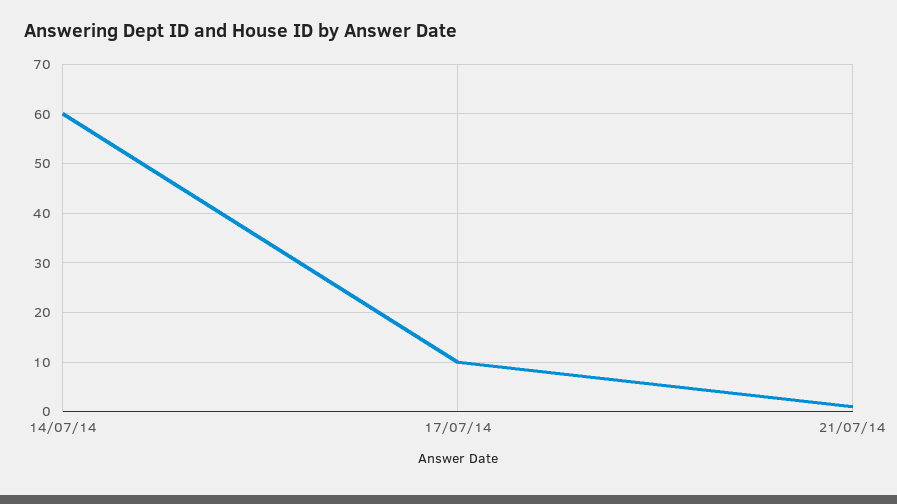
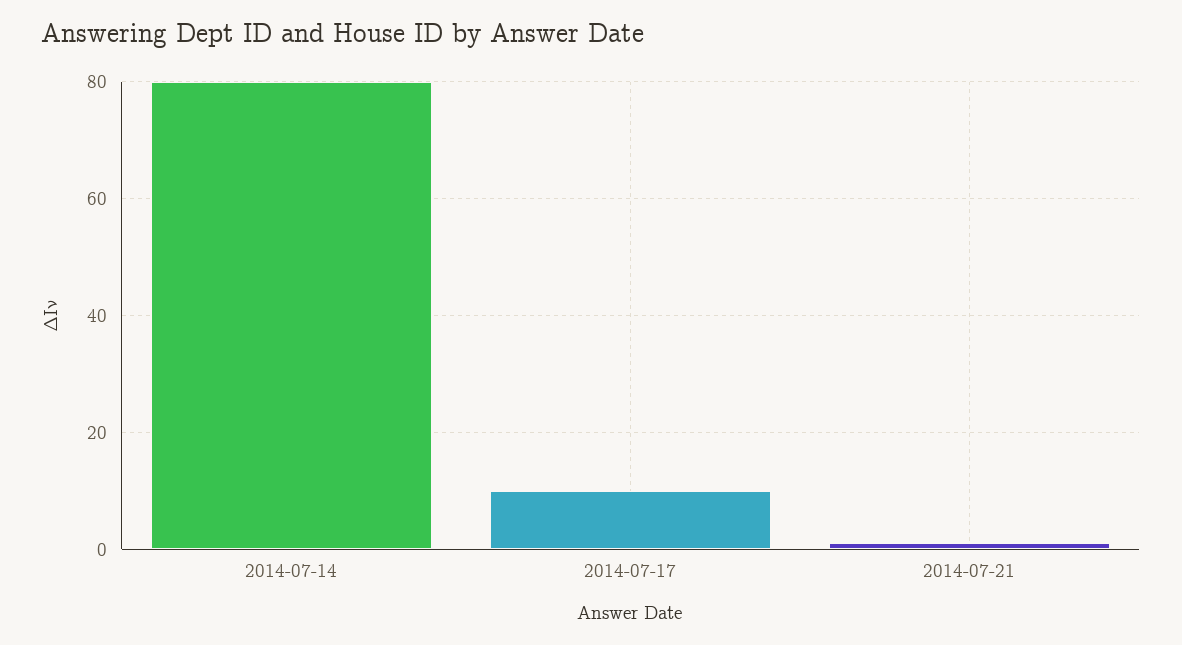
  {
-   "14/07/14": 60,
+   "14/07/14": 80,
    "17/07/14": 10,
    "21/07/14": 0
  }

